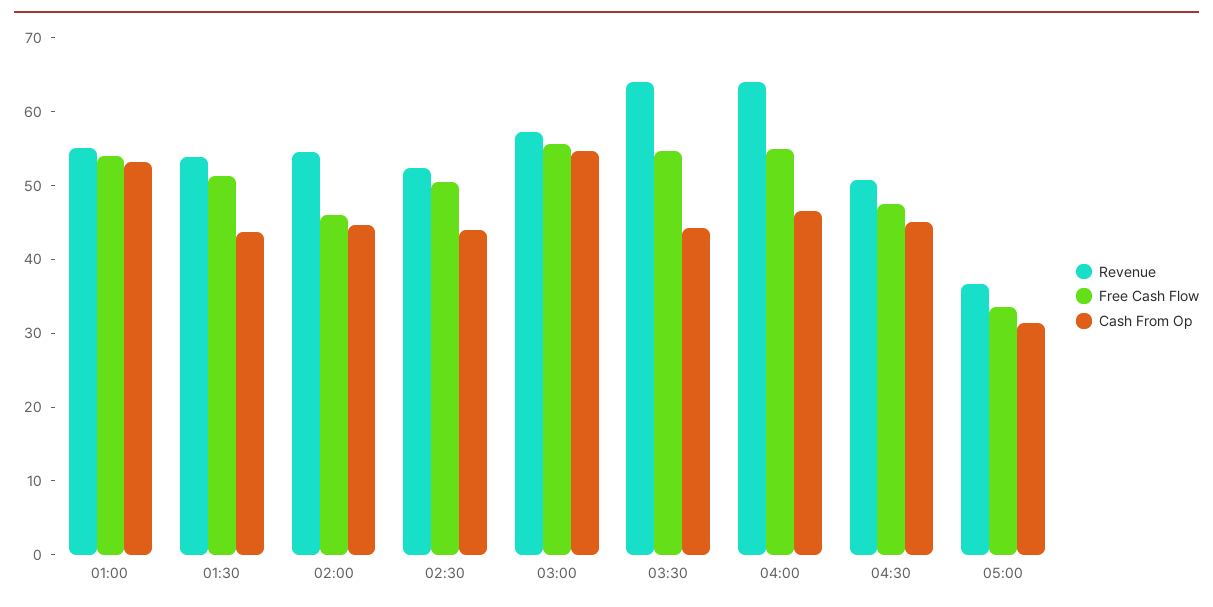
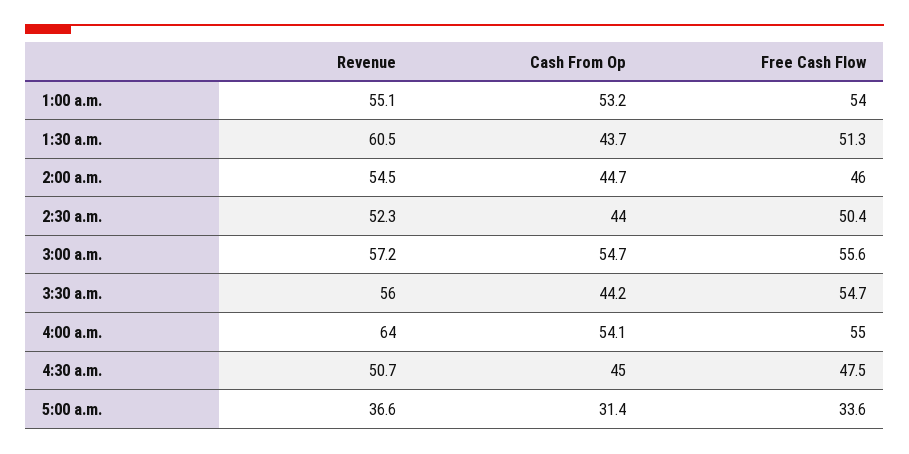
  {
    "Revenue": {
      "01:00": 55.1,
-     "01:30": 54,
+     "01:30": 60.5,
      "02:00": 54.5,
      "02:30": 52.3,
      "03:00": 57.2,
-     "03:30": 64,
+     "03:30": 56,
      "04:00": 64,
      "04:30": 50.7,
      "05:00": 36.6
    },
    "Free Cash Flow": {
      "01:00": 54,
      "01:30": 51.3,
      "02:00": 46,
      "02:30": 50.4,
      "03:00": 55.6,
      "03:30": 54.7,
      "04:00": 55,
      "04:30": 47.5,
      "05:00": 33.6
    },
    "Cash From Op": {
      "01:00": 53.2,
      "01:30": 43.7,
      "02:00": 44.7,
      "02:30": 44,
      "03:00": 54.7,
      "03:30": 44.2,
-     "04:00": 46,
+     "04:00": 54.1,
      "04:30": 45,
      "05:00": 31.4
    }
  }

